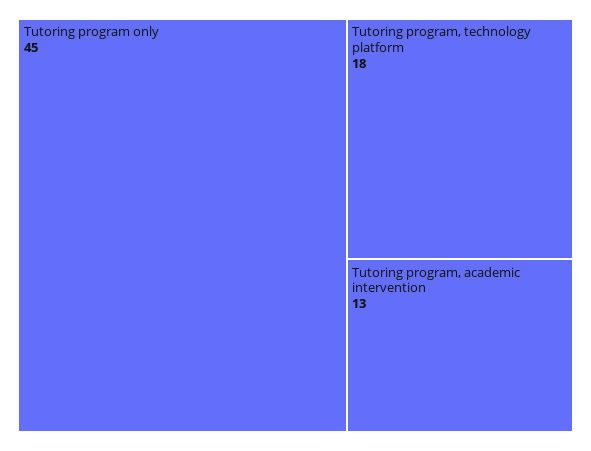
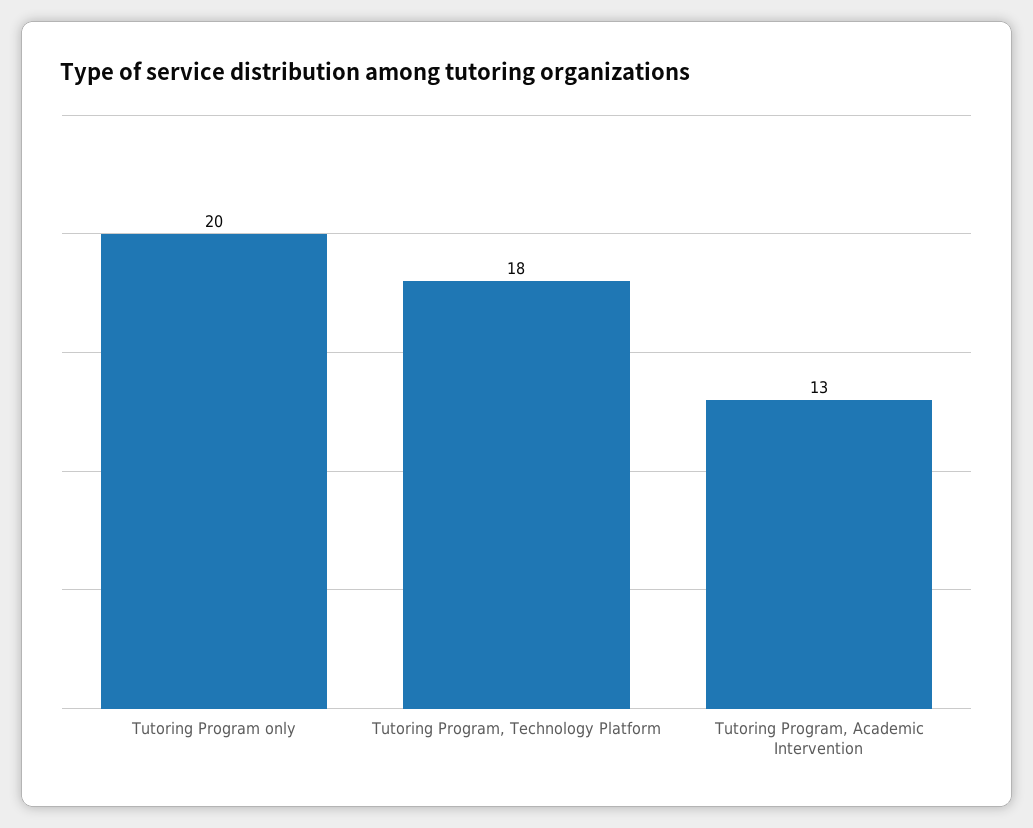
  {
-   "Tutoring program only": 45,
+   "Tutoring program only": 20,
    "Tutoring program, technology platform": 18,
    "Tutoring program, academic intervention": 13
  }

